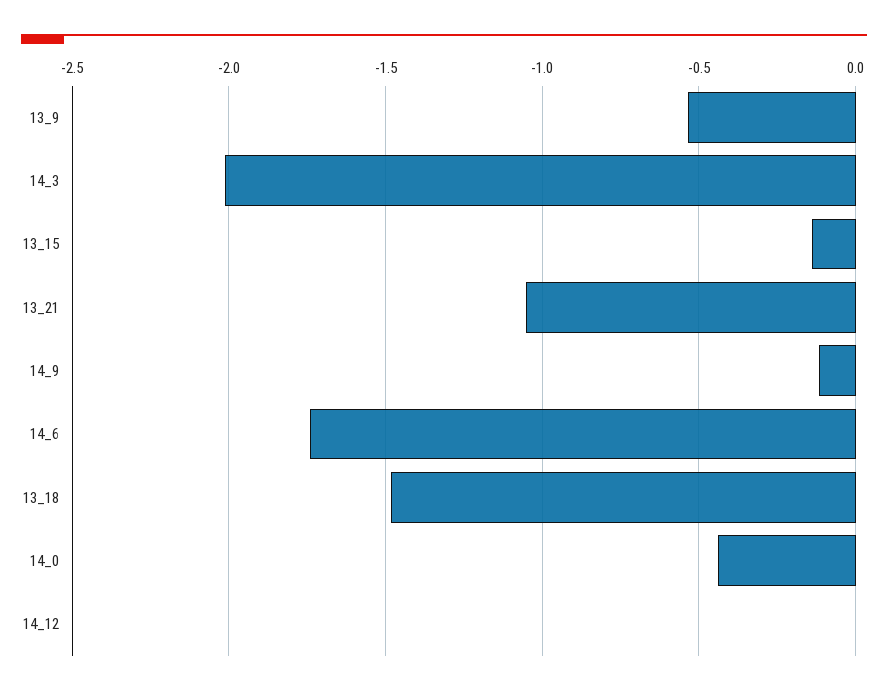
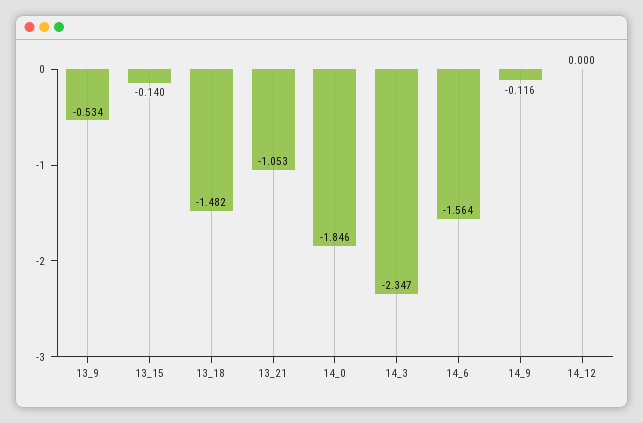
  {
    "13_9": -0.534,
-   "14_3": -2,
+   "14_3": -2.347,
    "13_15": -0.14,
    "13_21": -1.053,
    "14_9": -0.116,
-   "14_6": -1.75,
+   "14_6": -1.564,
    "13_18": -1.482,
-   "14_0": -0.45,
+   "14_0": -1.846,
    "14_12": 0
  }

